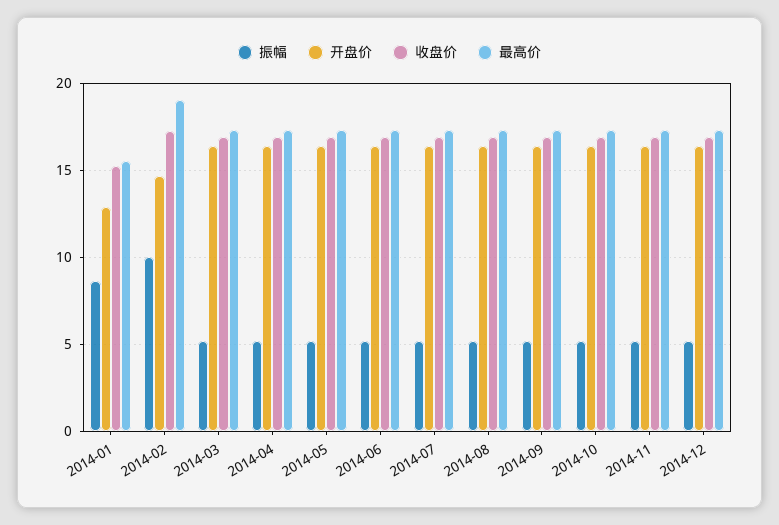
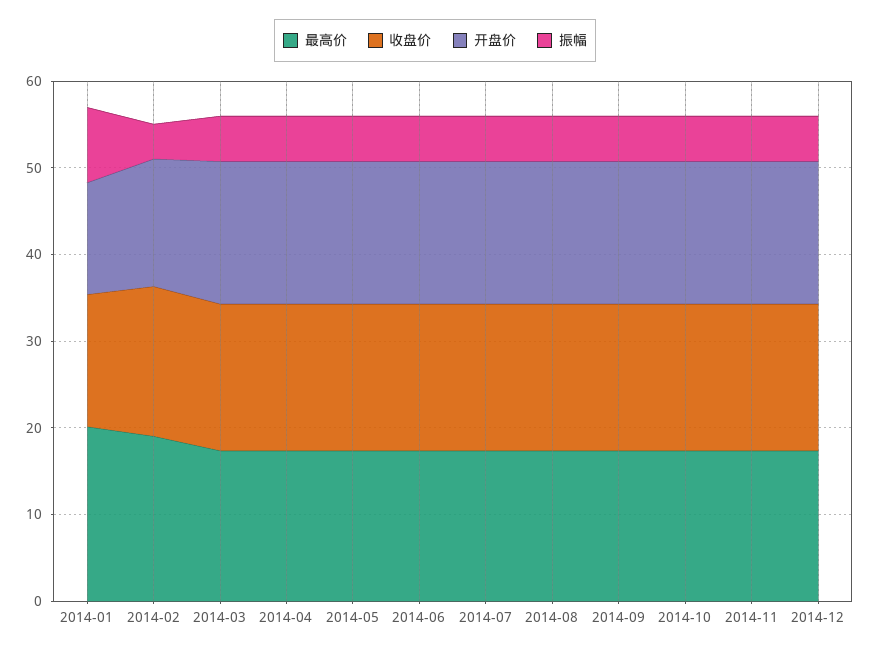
  {
    "振幅": {
      "2014-01": 8.5,
-     "2014-02": 10,
+     "2014-02": 4,
      "2014-03": 5,
      "2014-04": 5,
      "2014-05": 5,
      "2014-06": 5,
      "2014-07": 5,
      "2014-08": 5,
      "2014-09": 5,
      "2014-10": 5,
      "2014-11": 5,
      "2014-12": 5
    },
    "开盘价": {
      "2014-01": 13,
      "2014-02": 14.5,
      "2014-03": 16.5,
      "2014-04": 16.5,
      "2014-05": 16.5,
      "2014-06": 16.5,
      "2014-07": 16.5,
      "2014-08": 16.5,
      "2014-09": 16.5,
      "2014-10": 16.5,
      "2014-11": 16.5,
      "2014-12": 16.5
    },
    "收盘价": {
      "2014-01": 15,
      "2014-02": 17.5,
      "2014-03": 17,
      "2014-04": 17,
      "2014-05": 17,
      "2014-06": 17,
      "2014-07": 17,
      "2014-08": 17,
      "2014-09": 17,
      "2014-10": 17,
      "2014-11": 17,
      "2014-12": 17
    },
    "最高价": {
-     "2014-01": 15.5,
+     "2014-01": 20,
      "2014-02": 19,
      "2014-03": 17.5,
      "2014-04": 17.5,
      "2014-05": 17.5,
      "2014-06": 17.5,
      "2014-07": 17.5,
      "2014-08": 17.5,
      "2014-09": 17.5,
      "2014-10": 17.5,
      "2014-11": 17.5,
      "2014-12": 17.5
    }
  }

